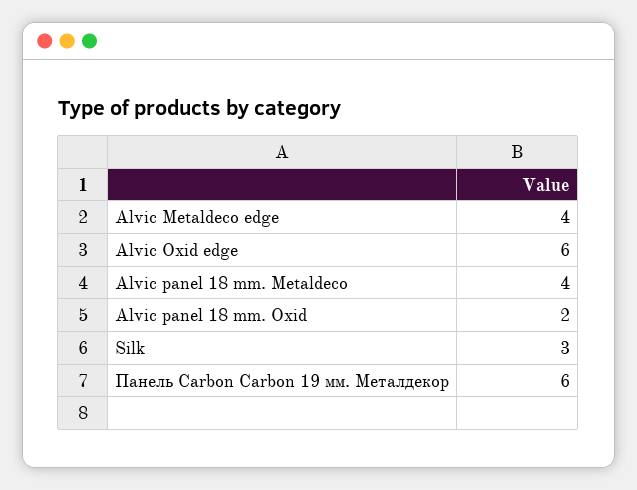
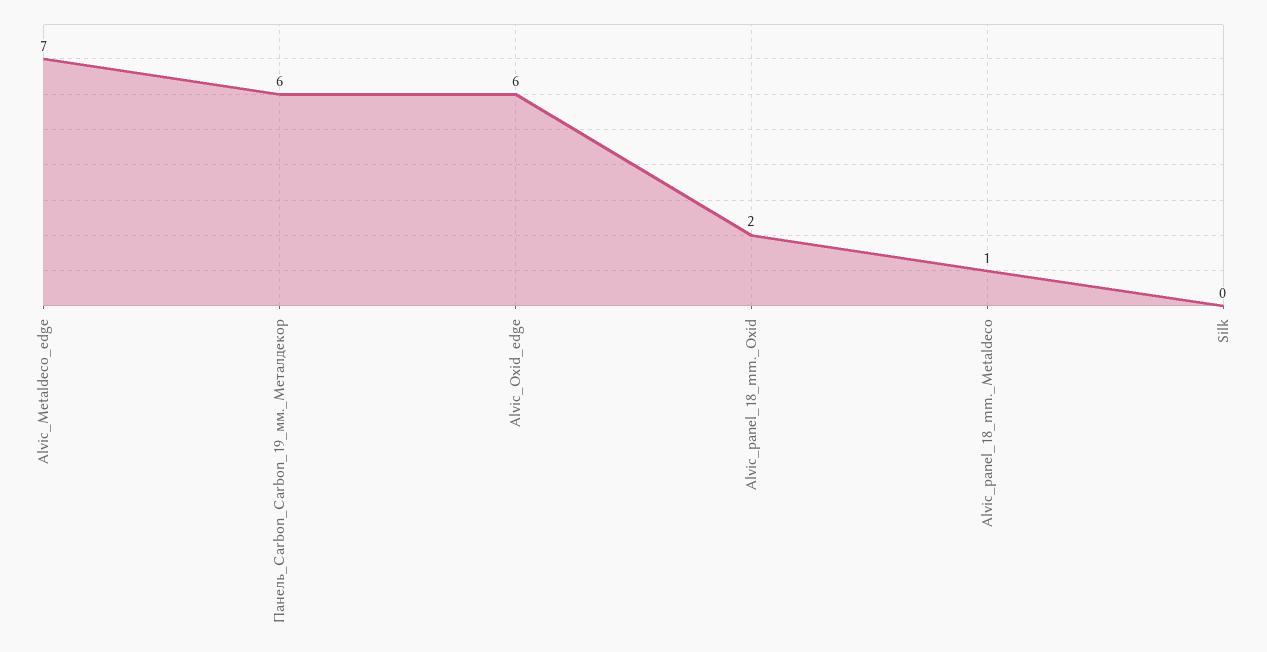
  {
-   "Alvic Metaldeco edge": 4,
+   "Alvic Metaldeco edge": 7,
    "Alvic Oxid edge": 6,
-   "Alvic panel 18 mm. Metaldeco": 4,
+   "Alvic panel 18 mm. Metaldeco": 1,
    "Alvic panel 18 mm. Oxid": 2,
-   "Silk": 3,
+   "Silk": 0,
    "Панель Carbon Carbon 19 мм. Металдекор": 6
  }

